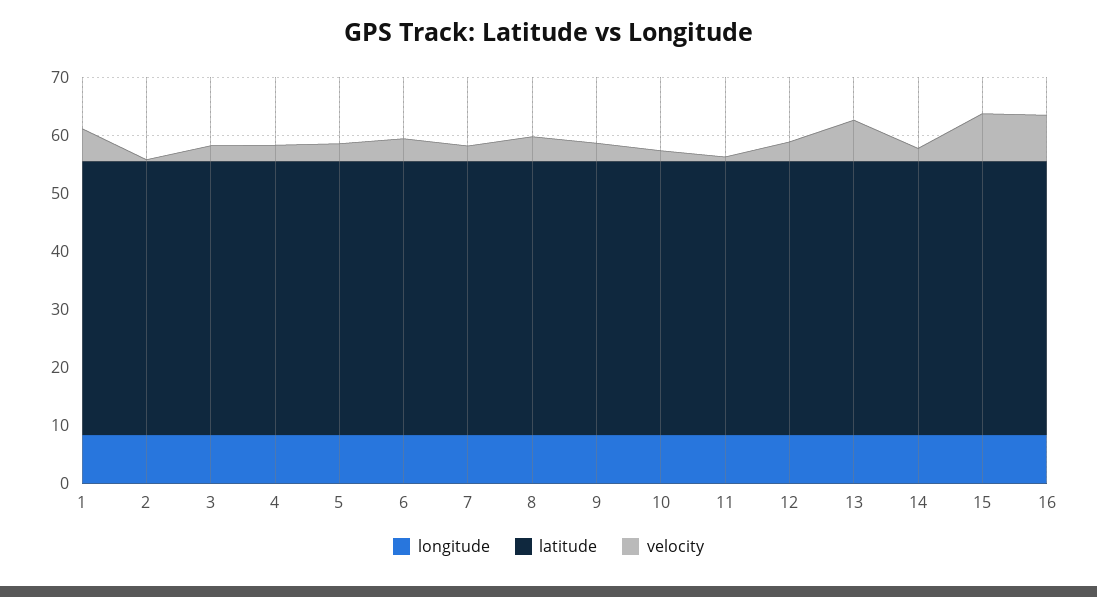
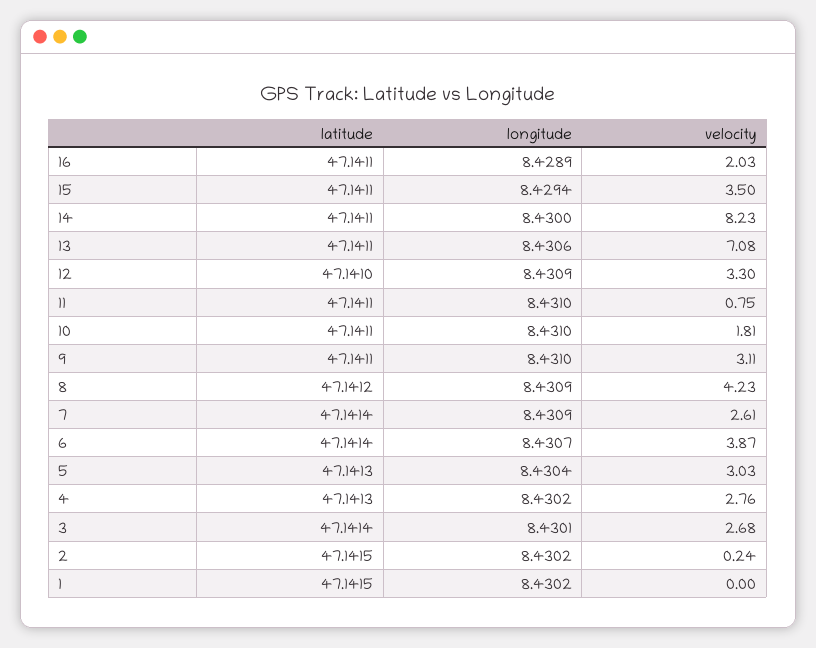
  {
    "longitude": {
      "1": 8.4302,
      "2": 8.4302,
      "3": 8.4301,
      "4": 8.4302,
      "5": 8.4304,
      "6": 8.4307,
      "7": 8.4309,
      "8": 8.4309,
      "9": 8.431,
      "10": 8.431,
      "11": 8.431,
      "12": 8.4309,
      "13": 8.4306,
      "14": 8.43,
      "15": 8.4294,
      "16": 8.4289
    },
    "latitude": {
      "1": 47.1415,
      "2": 47.1415,
      "3": 47.1414,
      "4": 47.1413,
      "5": 47.1413,
      "6": 47.1414,
      "7": 47.1414,
      "8": 47.1412,
      "9": 47.1411,
      "10": 47.1411,
      "11": 47.1411,
      "12": 47.141,
      "13": 47.1411,
      "14": 47.1411,
      "15": 47.1411,
      "16": 47.1411
    },
    "velocity": {
-     "1": 6,
+     "1": 0,
      "2": 0.24,
      "3": 2.68,
      "4": 2.76,
      "5": 3.03,
      "6": 3.87,
      "7": 2.61,
      "8": 4.23,
      "9": 3.11,
      "10": 1.81,
      "11": 0.75,
      "12": 3.3,
      "13": 7.08,
-     "14": 2,
+     "14": 8.23,
-     "15": 8,
+     "15": 3.5,
-     "16": 8
+     "16": 2.03
    }
  }

